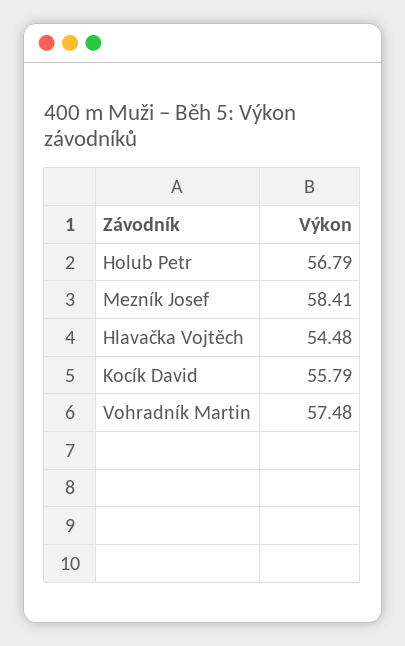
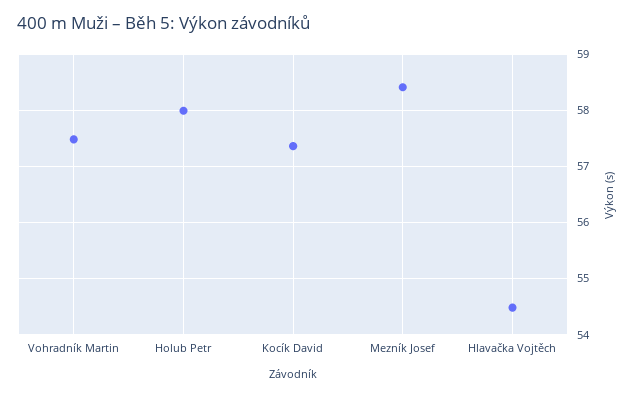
  {
-   "Holub Petr": 56.79,
+   "Holub Petr": 58,
    "Mezník Josef": 58.41,
    "Hlavačka Vojtěch": 54.48,
-   "Kocík David": 55.79,
+   "Kocík David": 57.4,
    "Vohradník Martin": 57.48
  }

